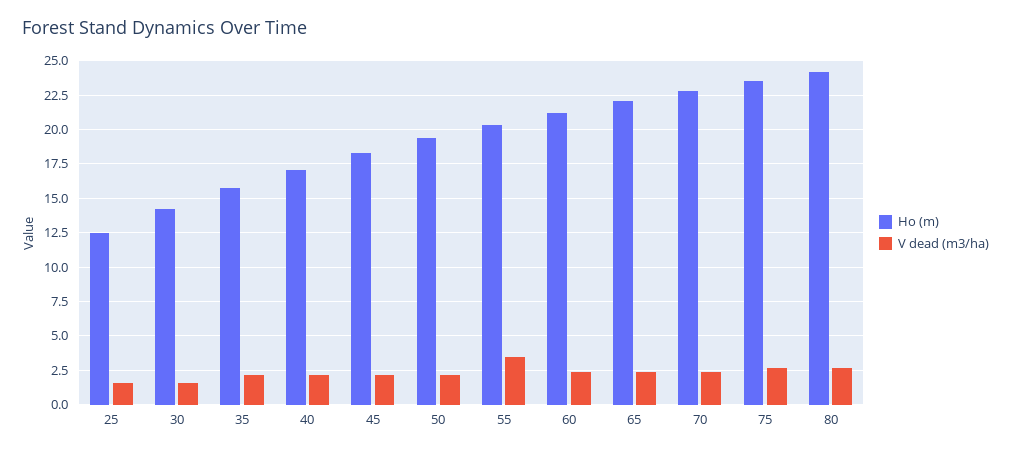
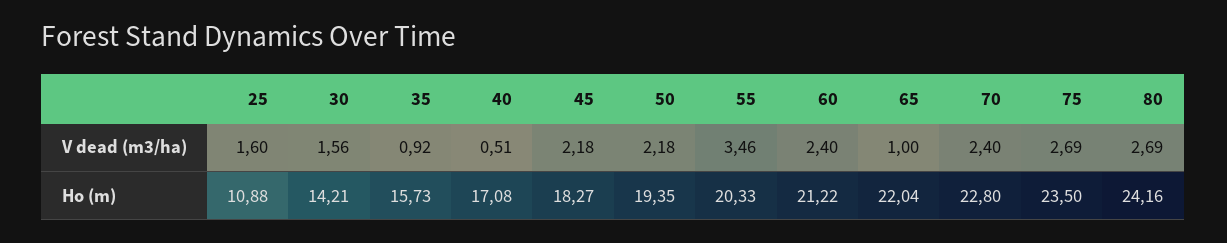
  {
    "Ho (m)": {
-     "25": 12.5,
+     "25": 10.88,
      "30": 14.21,
      "35": 15.73,
      "40": 17.08,
      "45": 18.27,
      "50": 19.35,
      "55": 20.33,
      "60": 21.22,
      "65": 22.04,
      "70": 22.8,
      "75": 23.5,
      "80": 24.16
    },
    "V dead (m3/ha)": {
      "25": 1.6,
      "30": 1.56,
-     "35": 2,
+     "35": 0.92,
-     "40": 2,
+     "40": 0.51,
      "45": 2.18,
      "50": 2.18,
      "55": 3.46,
      "60": 2.4,
-     "65": 2.5,
+     "65": 1,
      "70": 2.4,
      "75": 2.69,
      "80": 2.69
    }
  }

